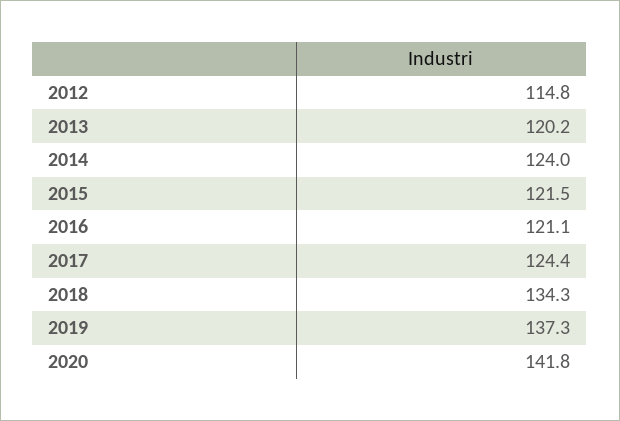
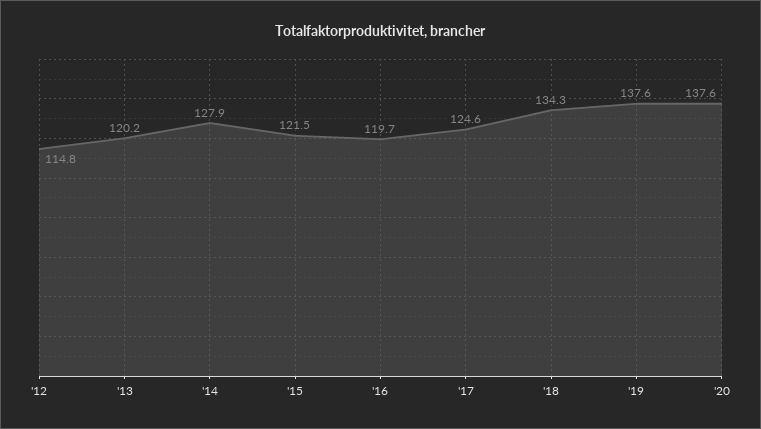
  {
    "2012": 114.8,
    "2013": 120.2,
-   "2014": 124,
+   "2014": 127.9,
    "2015": 121.5,
-   "2016": 121.1,
+   "2016": 119.7,
-   "2017": 124.4,
+   "2017": 124.6,
    "2018": 134.3,
-   "2019": 137.3,
+   "2019": 137.6,
-   "2020": 141.8
+   "2020": 137.6
  }

